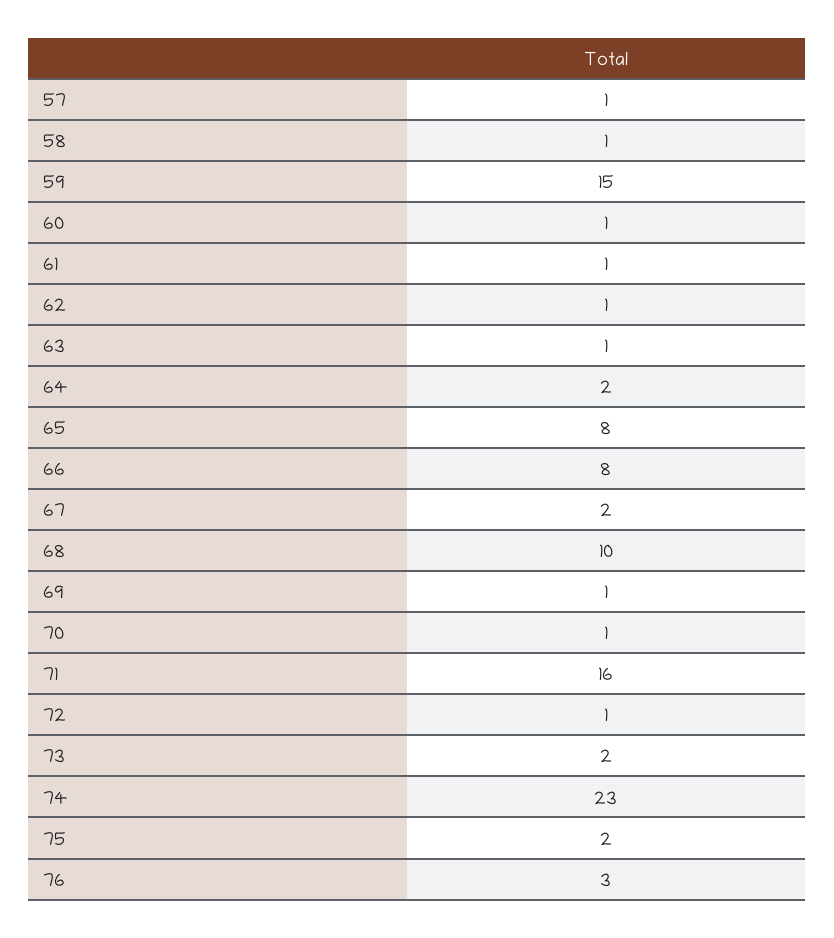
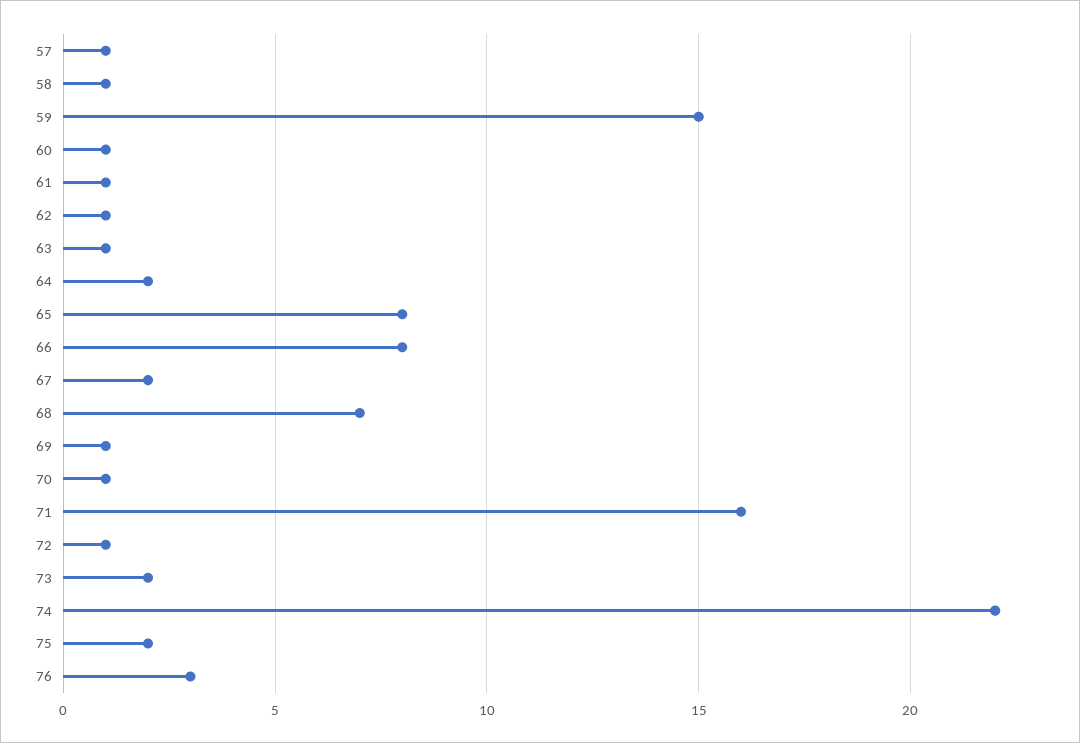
  {
    "57": 1,
    "58": 1,
    "59": 15,
    "60": 1,
    "61": 1,
    "62": 1,
    "63": 1,
    "64": 2,
    "65": 8,
    "66": 8,
    "67": 2,
-   "68": 10,
+   "68": 7,
    "69": 1,
    "70": 1,
    "71": 16,
    "72": 1,
    "73": 2,
-   "74": 23,
+   "74": 22,
    "75": 2,
    "76": 3
  }

